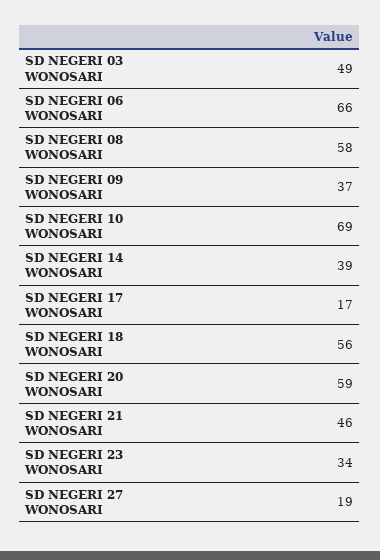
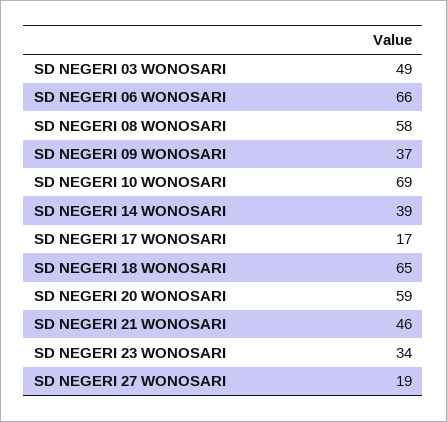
  {
    "SD NEGERI 03 WONOSARI": 49,
    "SD NEGERI 06 WONOSARI": 66,
    "SD NEGERI 08 WONOSARI": 58,
    "SD NEGERI 09 WONOSARI": 37,
    "SD NEGERI 10 WONOSARI": 69,
    "SD NEGERI 14 WONOSARI": 39,
    "SD NEGERI 17 WONOSARI": 17,
-   "SD NEGERI 18 WONOSARI": 56,
+   "SD NEGERI 18 WONOSARI": 65,
    "SD NEGERI 20 WONOSARI": 59,
    "SD NEGERI 21 WONOSARI": 46,
    "SD NEGERI 23 WONOSARI": 34,
    "SD NEGERI 27 WONOSARI": 19
  }

